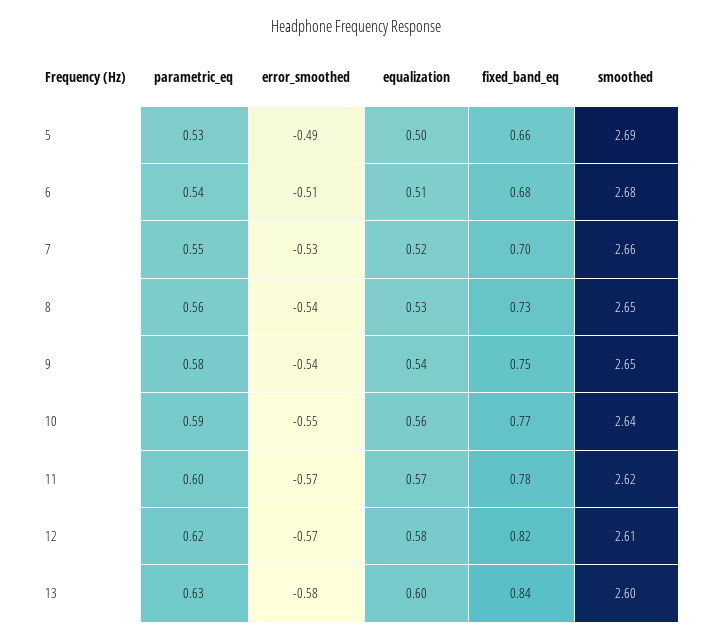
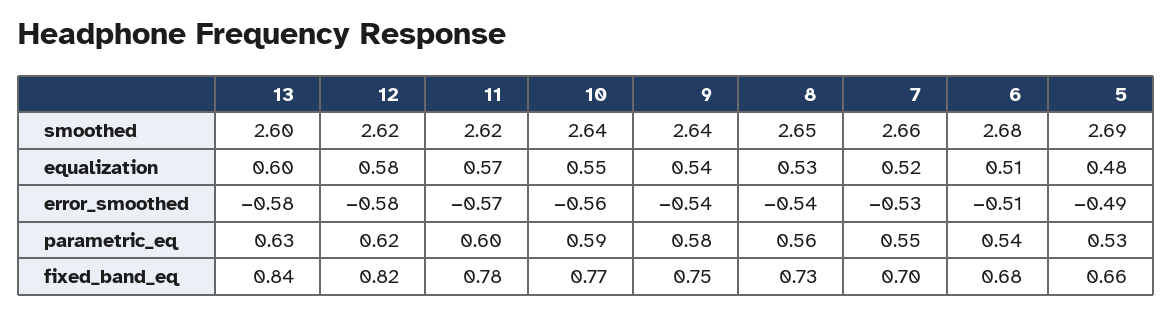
  {
    "parametric_eq": {
      "5": 0.53,
      "6": 0.54,
      "7": 0.55,
      "8": 0.56,
      "9": 0.58,
      "10": 0.59,
      "11": 0.6,
      "12": 0.62,
      "13": 0.63
    },
    "error_smoothed": {
      "5": -0.49,
      "6": -0.51,
      "7": -0.53,
      "8": -0.54,
      "9": -0.54,
-     "10": -0.55,
+     "10": -0.56,
      "11": -0.57,
-     "12": -0.57,
+     "12": -0.58,
      "13": -0.58
    },
    "equalization": {
-     "5": 0.5,
+     "5": 0.48,
      "6": 0.51,
      "7": 0.52,
      "8": 0.53,
      "9": 0.54,
-     "10": 0.56,
+     "10": 0.55,
      "11": 0.57,
      "12": 0.58,
      "13": 0.6
    },
    "fixed_band_eq": {
      "5": 0.66,
      "6": 0.68,
      "7": 0.7,
      "8": 0.73,
      "9": 0.75,
      "10": 0.77,
      "11": 0.78,
      "12": 0.82,
      "13": 0.84
    },
    "smoothed": {
      "5": 2.69,
      "6": 2.68,
      "7": 2.66,
      "8": 2.65,
-     "9": 2.65,
+     "9": 2.64,
      "10": 2.64,
      "11": 2.62,
-     "12": 2.61,
+     "12": 2.62,
      "13": 2.6
    }
  }

